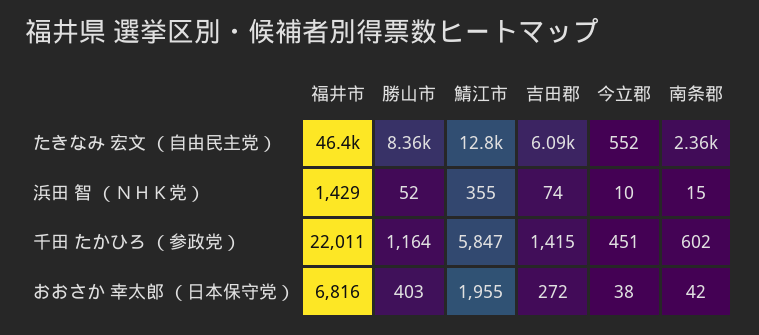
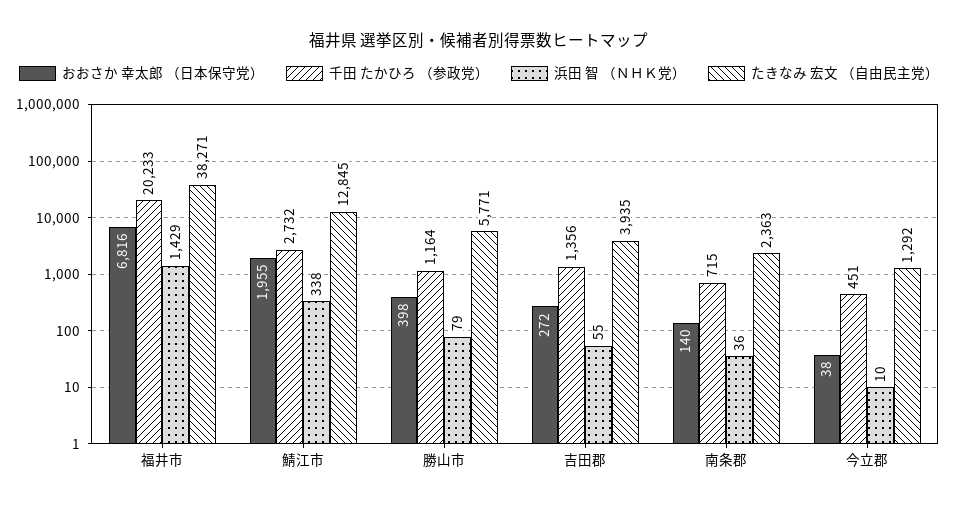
  {
    "たきなみ 宏文 （自由民主党）": {
-     "福井市": 46400,
+     "福井市": 38271,
-     "勝山市": 8360,
+     "勝山市": 5771,
      "鯖江市": 12845,
-     "吉田郡": 6090,
+     "吉田郡": 3935,
-     "今立郡": 552,
+     "今立郡": 1292,
      "南条郡": 2363
    },
    "浜田 智 （ＮＨＫ党）": {
      "福井市": 1429,
-     "勝山市": 52,
+     "勝山市": 79,
-     "鯖江市": 355,
+     "鯖江市": 338,
-     "吉田郡": 74,
+     "吉田郡": 55,
      "今立郡": 10,
-     "南条郡": 15
+     "南条郡": 36
    },
    "千田 たかひろ （参政党）": {
-     "福井市": 22011,
+     "福井市": 20233,
      "勝山市": 1164,
-     "鯖江市": 5847,
+     "鯖江市": 2732,
-     "吉田郡": 1415,
+     "吉田郡": 1356,
      "今立郡": 451,
-     "南条郡": 602
+     "南条郡": 715
    },
    "おおさか 幸太郎 （日本保守党）": {
      "福井市": 6816,
-     "勝山市": 403,
+     "勝山市": 398,
      "鯖江市": 1955,
      "吉田郡": 272,
      "今立郡": 38,
-     "南条郡": 42
+     "南条郡": 140
    }
  }

